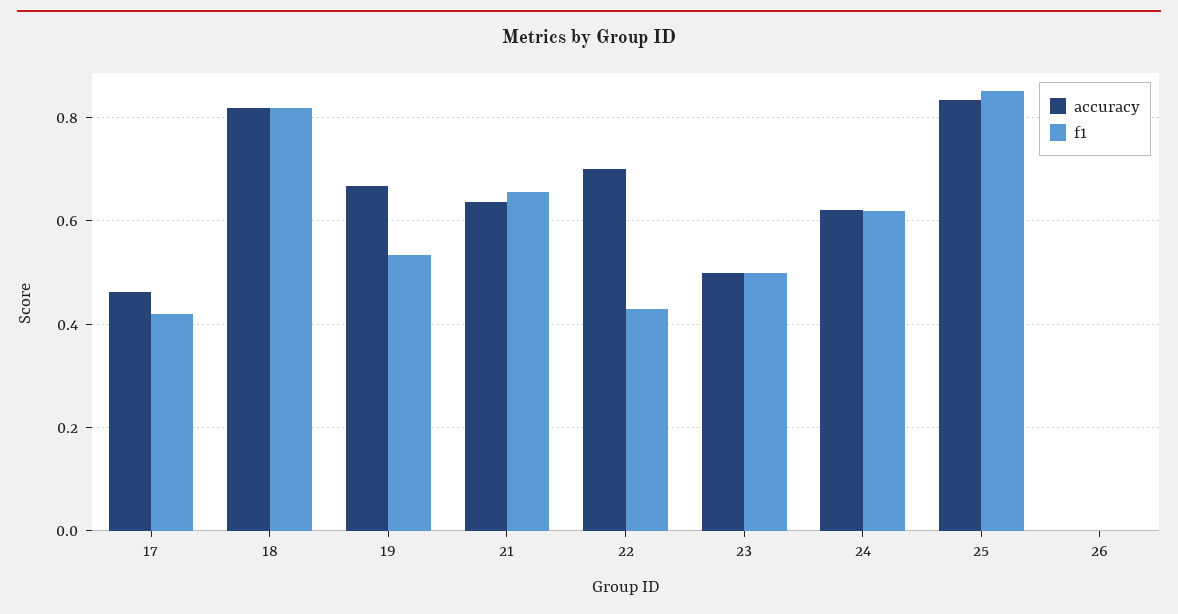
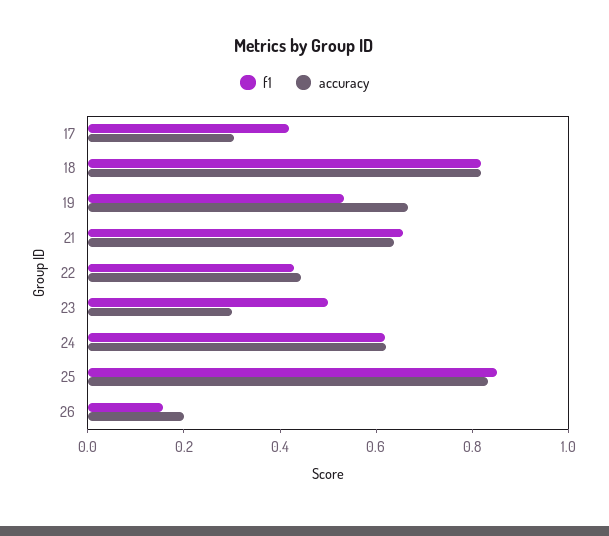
  {
    "accuracy": {
-     "17": 0.46,
+     "17": 0.3,
      "18": 0.82,
      "19": 0.66,
      "21": 0.64,
-     "22": 0.7,
+     "22": 0.45,
-     "23": 0.5,
+     "23": 0.3,
      "24": 0.62,
      "25": 0.84,
-     "26": 0
+     "26": 0.2
    },
    "f1": {
      "17": 0.42,
      "18": 0.82,
      "19": 0.54,
      "21": 0.66,
      "22": 0.44,
      "23": 0.5,
      "24": 0.62,
      "25": 0.86,
-     "26": 0
+     "26": 0.15
    }
  }

